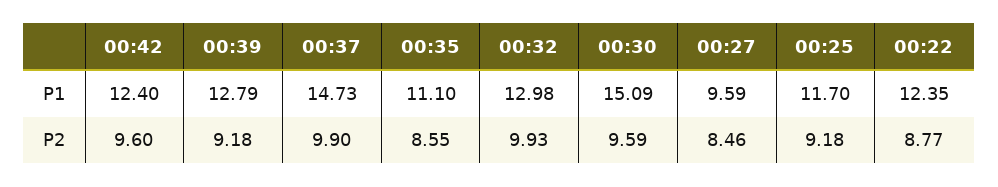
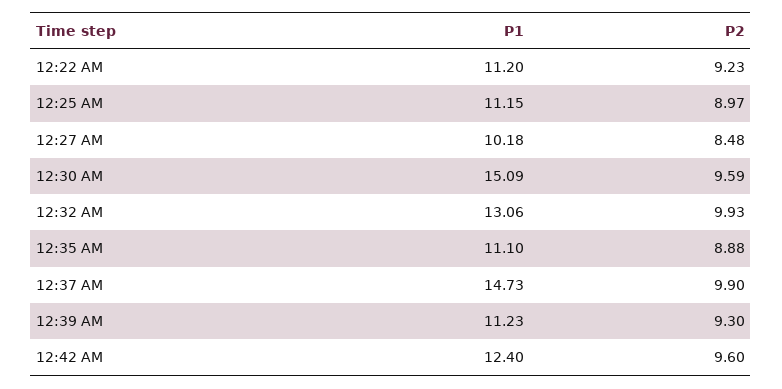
  {
    "00:42": {
      "P1": 12.4,
      "P2": 9.6
    },
    "00:39": {
-     "P1": 12.79,
+     "P1": 11.23,
-     "P2": 9.18
+     "P2": 9.3
    },
    "00:37": {
      "P1": 14.73,
      "P2": 9.9
    },
    "00:35": {
      "P1": 11.1,
-     "P2": 8.55
+     "P2": 8.88
    },
    "00:32": {
-     "P1": 12.98,
+     "P1": 13.06,
      "P2": 9.93
    },
    "00:30": {
      "P1": 15.09,
      "P2": 9.59
    },
    "00:27": {
-     "P1": 9.59,
+     "P1": 10.18,
-     "P2": 8.46
+     "P2": 8.48
    },
    "00:25": {
-     "P1": 11.7,
+     "P1": 11.15,
-     "P2": 9.18
+     "P2": 8.97
    },
    "00:22": {
-     "P1": 12.35,
+     "P1": 11.2,
-     "P2": 8.77
+     "P2": 9.23
    }
  }

